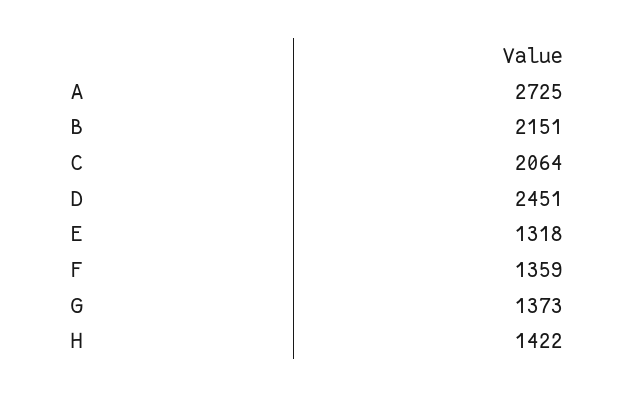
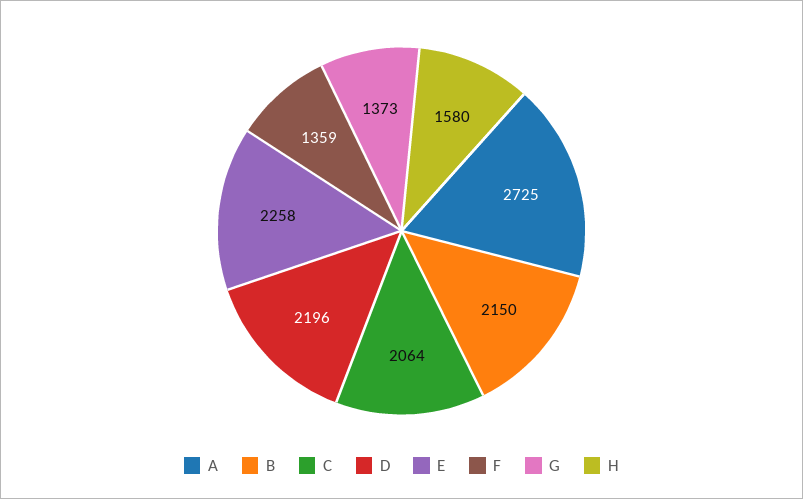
  {
    "A": 2725,
-   "B": 2151,
+   "B": 2150,
    "C": 2064,
-   "D": 2451,
+   "D": 2196,
-   "E": 1318,
+   "E": 2258,
    "F": 1359,
    "G": 1373,
-   "H": 1422
+   "H": 1580
  }

